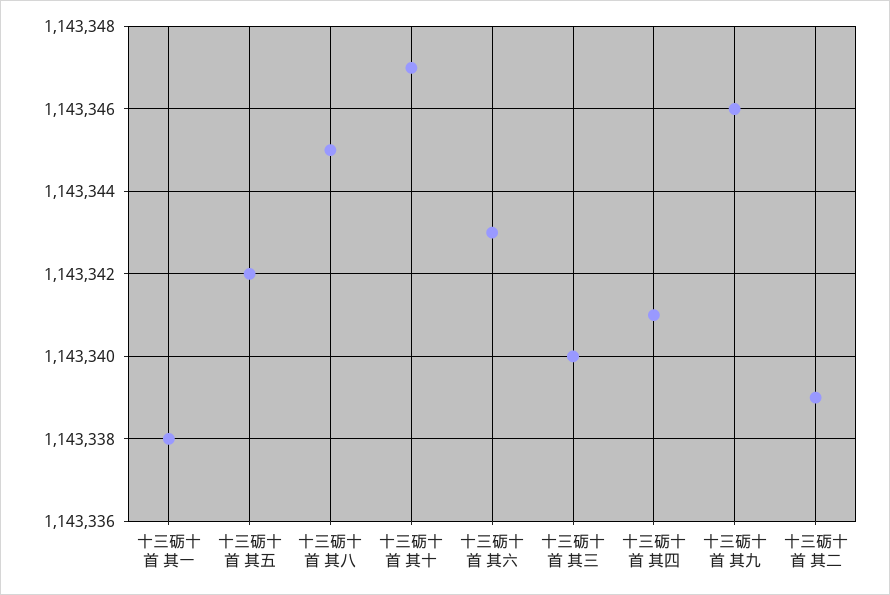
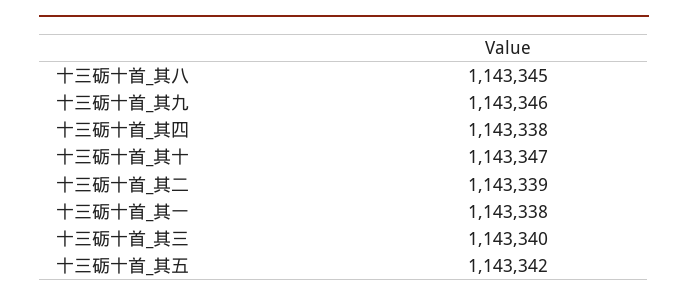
  {
    "十三砺十首 其一": 1143338,
    "十三砺十首 其五": 1143342,
    "十三砺十首 其八": 1143345,
    "十三砺十首 其十": 1143347,
-   "十三砺十首 其六": 1143343,
    "十三砺十首 其三": 1143340,
-   "十三砺十首 其四": 1143341,
+   "十三砺十首 其四": 1143338,
    "十三砺十首 其九": 1143346,
    "十三砺十首 其二": 1143339
  }

